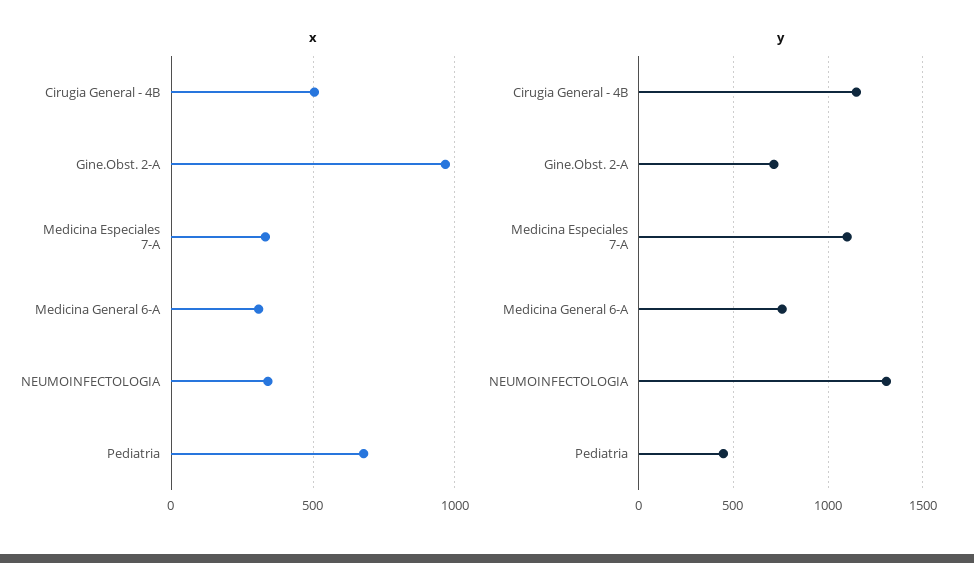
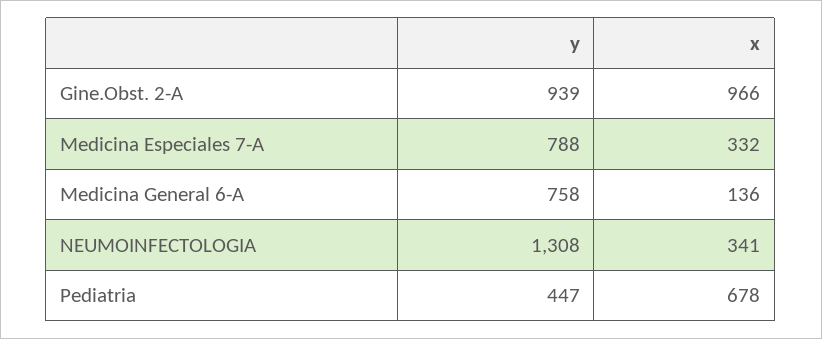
  {
    "x": {
-     "Cirugia General - 4B": 500,
      "Gine.Obst. 2-A": 966,
      "Medicina Especiales 7-A": 332,
-     "Medicina General 6-A": 300,
+     "Medicina General 6-A": 136,
      "NEUMOINFECTOLOGIA": 341,
      "Pediatria": 678
    },
    "y": {
-     "Cirugia General - 4B": 1150,
-     "Gine.Obst. 2-A": 700,
+     "Gine.Obst. 2-A": 939,
-     "Medicina Especiales 7-A": 1100,
+     "Medicina Especiales 7-A": 788,
      "Medicina General 6-A": 758,
      "NEUMOINFECTOLOGIA": 1308,
      "Pediatria": 447
    }
  }

